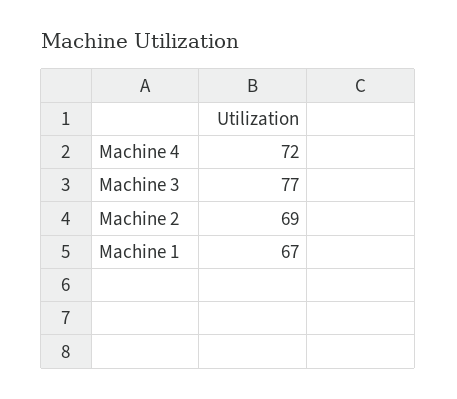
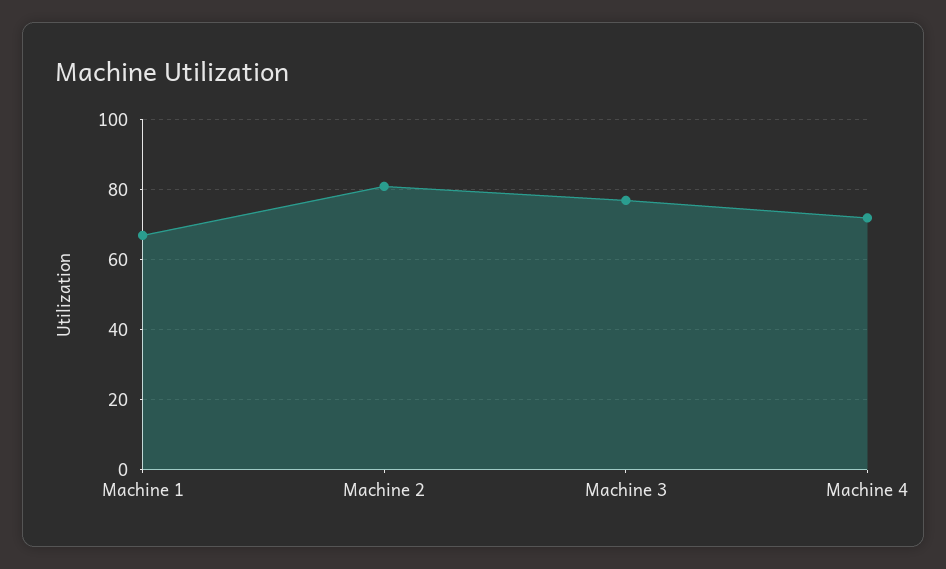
  {
    "Machine 4": 72,
    "Machine 3": 77,
-   "Machine 2": 69,
+   "Machine 2": 80,
    "Machine 1": 67
  }

